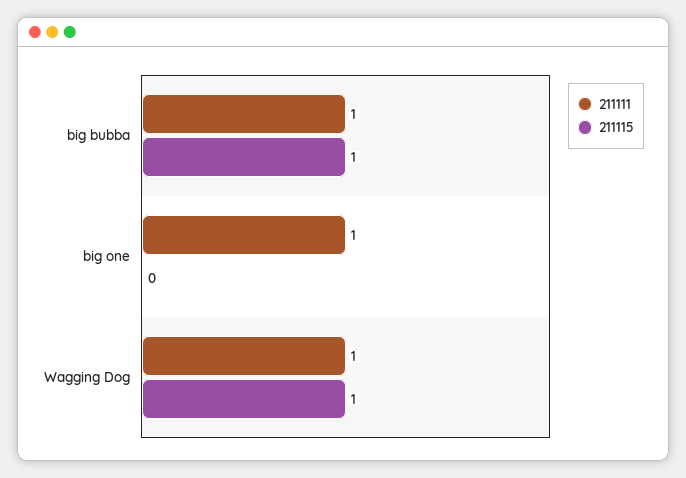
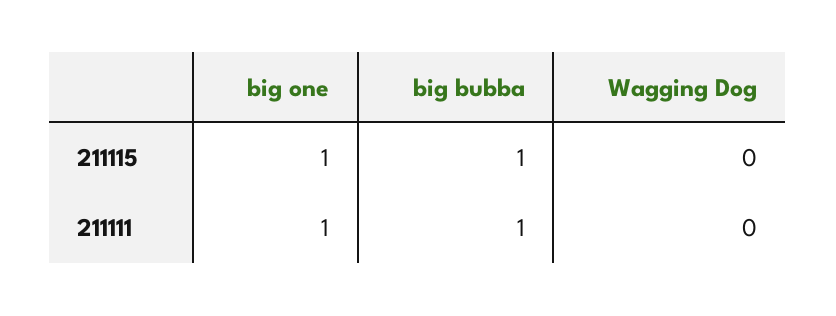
  {
    "211111": {
      "big bubba": 1,
      "big one": 1,
-     "Wagging Dog": 1
+     "Wagging Dog": 0
    },
    "211115": {
      "big bubba": 1,
-     "big one": 0,
+     "big one": 1,
-     "Wagging Dog": 1
+     "Wagging Dog": 0
    }
  }

